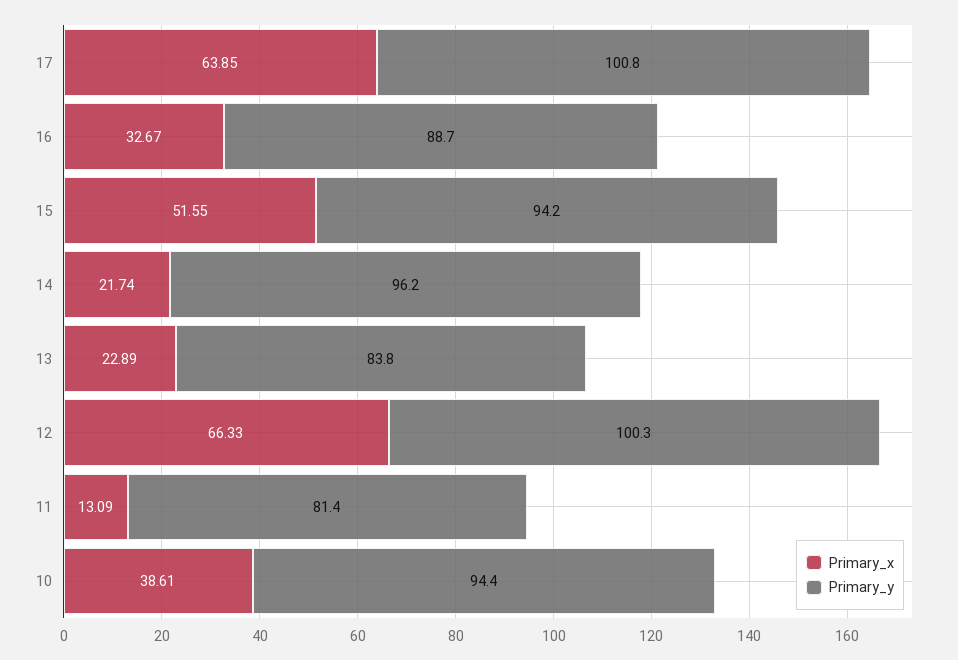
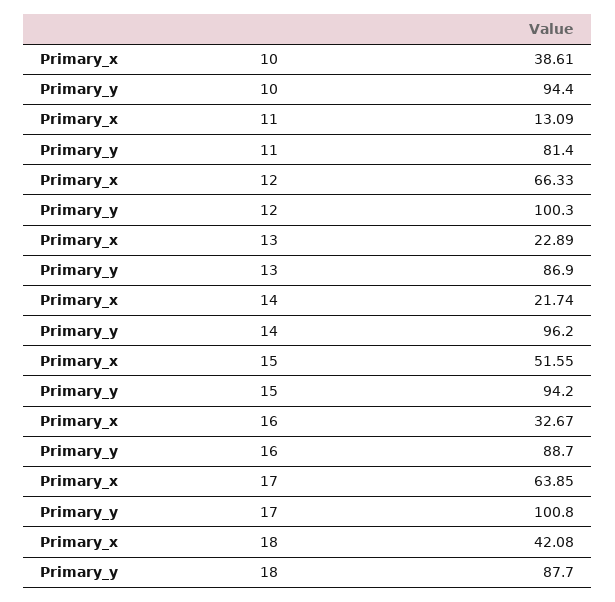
  {
    "Primary_x": {
      "17": 63.85,
      "16": 32.67,
      "15": 51.55,
      "14": 21.74,
      "13": 22.89,
      "12": 66.33,
      "11": 13.09,
-     "10": 38.61
+     "10": 38.61,
+     "18": 42.08
    },
    "Primary_y": {
      "17": 100.8,
      "16": 88.7,
      "15": 94.2,
      "14": 96.2,
-     "13": 83.8,
+     "13": 86.9,
      "12": 100.3,
      "11": 81.4,
-     "10": 94.4
+     "10": 94.4,
+     "18": 87.7
    }
  }

